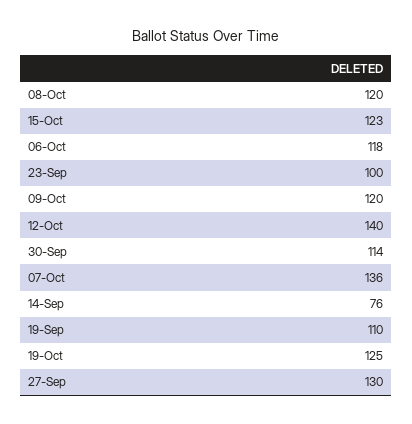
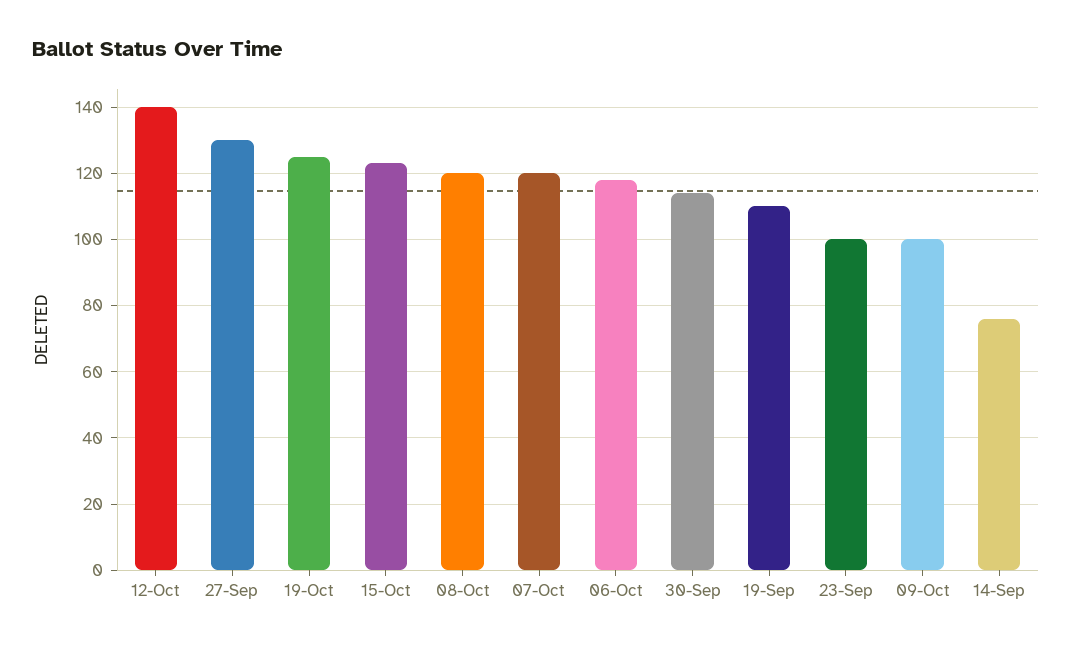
  {
    "08-Oct": 120,
    "15-Oct": 123,
    "06-Oct": 118,
    "23-Sep": 100,
-   "09-Oct": 120,
+   "09-Oct": 100,
    "12-Oct": 140,
    "30-Sep": 114,
-   "07-Oct": 136,
+   "07-Oct": 120,
    "14-Sep": 76,
    "19-Sep": 110,
    "19-Oct": 125,
    "27-Sep": 130
  }

